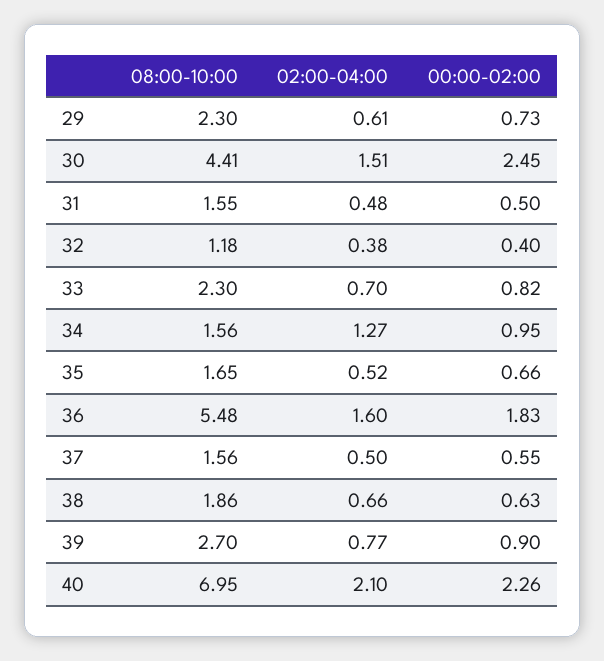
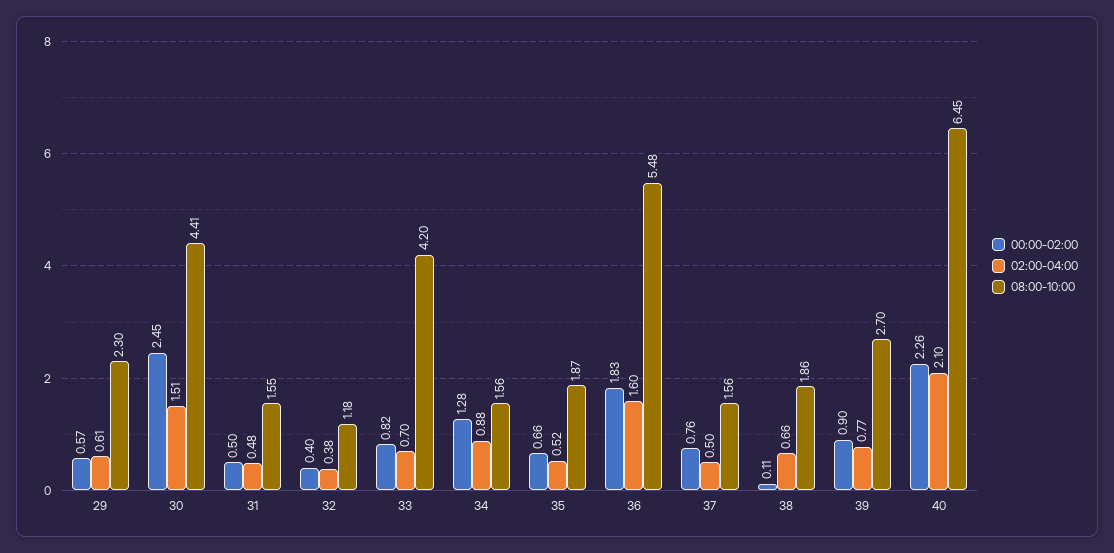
  {
    "08:00-10:00": {
      "29": 2.3,
      "30": 4.41,
      "31": 1.55,
      "32": 1.18,
-     "33": 2.3,
+     "33": 4.2,
      "34": 1.56,
-     "35": 1.65,
+     "35": 1.87,
      "36": 5.48,
      "37": 1.56,
      "38": 1.86,
      "39": 2.7,
-     "40": 6.95
+     "40": 6.45
    },
    "02:00-04:00": {
      "29": 0.61,
      "30": 1.51,
      "31": 0.48,
      "32": 0.38,
      "33": 0.7,
-     "34": 1.27,
+     "34": 0.88,
      "35": 0.52,
      "36": 1.6,
      "37": 0.5,
      "38": 0.66,
      "39": 0.77,
      "40": 2.1
    },
    "00:00-02:00": {
-     "29": 0.73,
+     "29": 0.57,
      "30": 2.45,
      "31": 0.5,
      "32": 0.4,
      "33": 0.82,
-     "34": 0.95,
+     "34": 1.28,
      "35": 0.66,
      "36": 1.83,
-     "37": 0.55,
+     "37": 0.76,
-     "38": 0.63,
+     "38": 0.11,
      "39": 0.9,
      "40": 2.26
    }
  }

